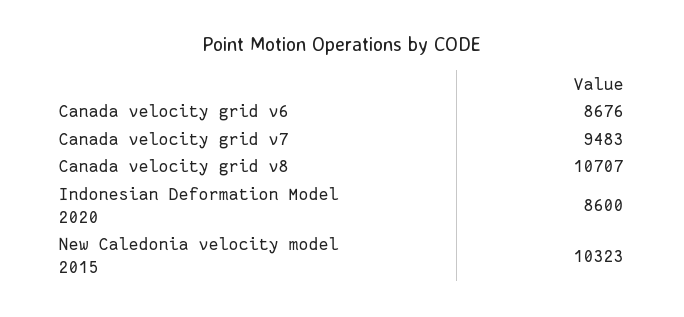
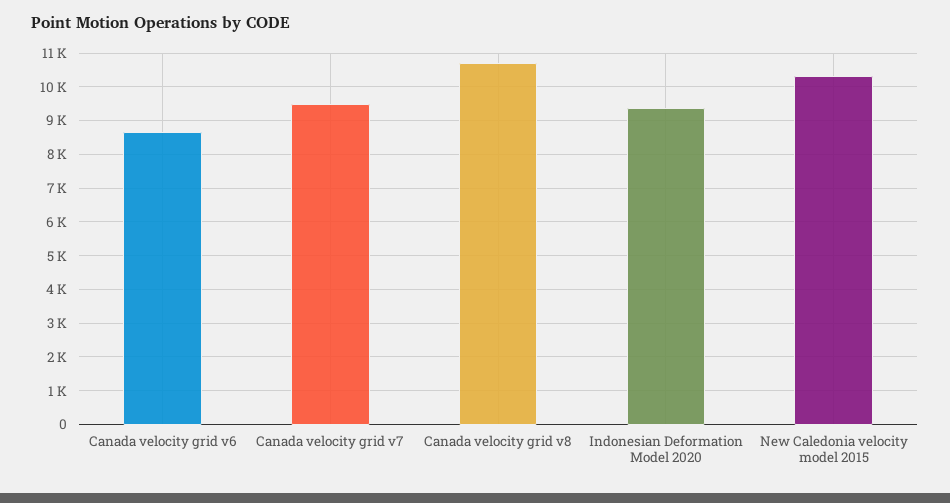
  {
    "Canada velocity grid v6": 8676,
    "Canada velocity grid v7": 9483,
    "Canada velocity grid v8": 10707,
-   "Indonesian Deformation Model 2020": 8600,
+   "Indonesian Deformation Model 2020": 9400,
    "New Caledonia velocity model 2015": 10323
  }

